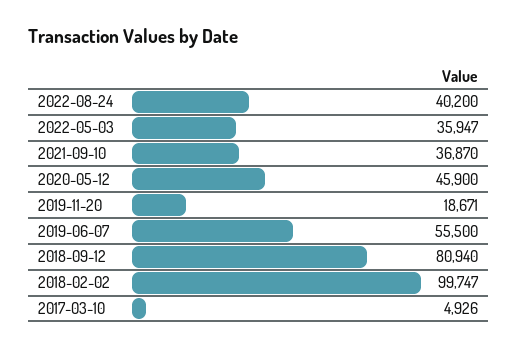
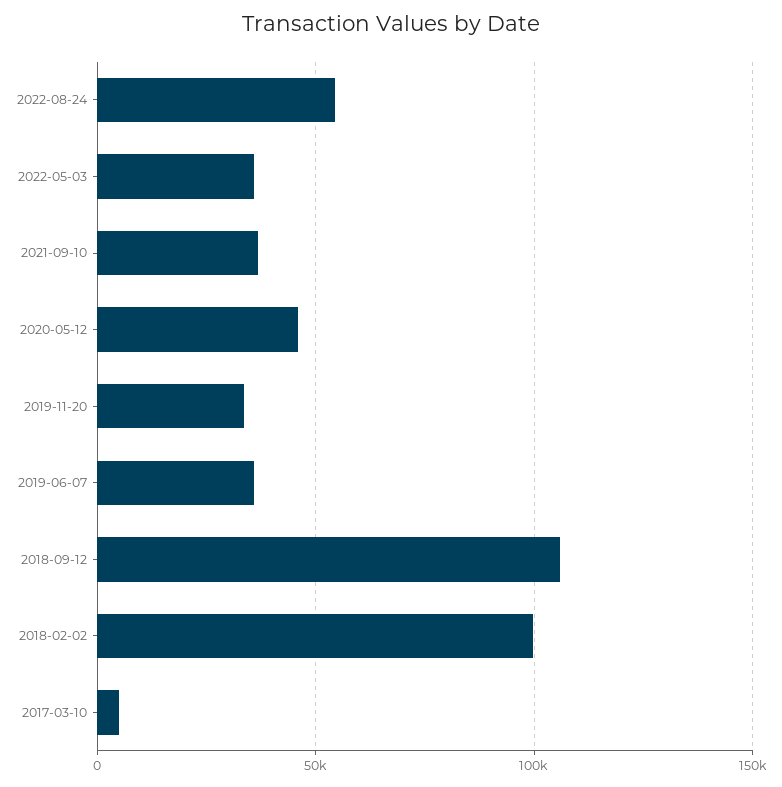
  {
-   "2022-08-24": 40200,
+   "2022-08-24": 55000,
    "2022-05-03": 35947,
    "2021-09-10": 36870,
    "2020-05-12": 45900,
-   "2019-11-20": 18671,
+   "2019-11-20": 35000,
-   "2019-06-07": 55500,
+   "2019-06-07": 35000,
-   "2018-09-12": 80940,
+   "2018-09-12": 105000,
    "2018-02-02": 99747,
    "2017-03-10": 4926
  }

